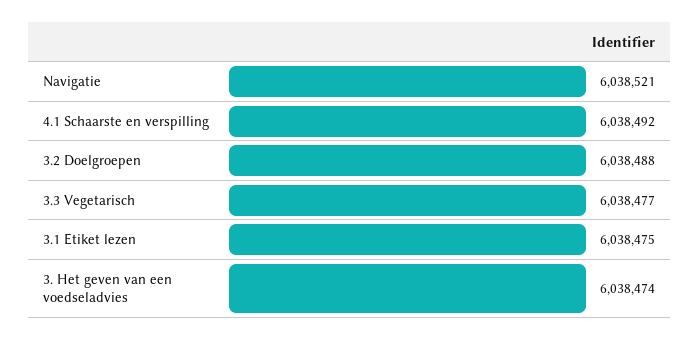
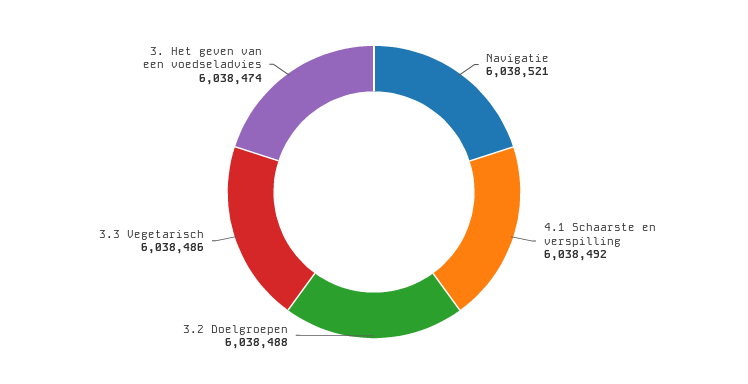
  {
    "Navigatie": 6038521,
    "4.1 Schaarste en verspilling": 6038492,
    "3.2 Doelgroepen": 6038488,
-   "3.3 Vegetarisch": 6038477,
+   "3.3 Vegetarisch": 6038486,
-   "3.1 Etiket lezen": 6038475,
    "3. Het geven van een voedseladvies": 6038474
  }

